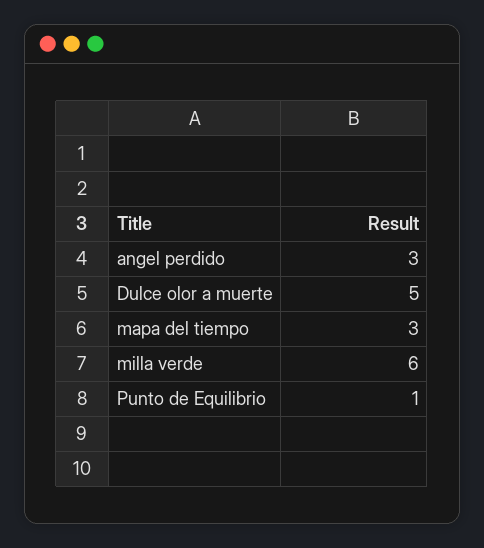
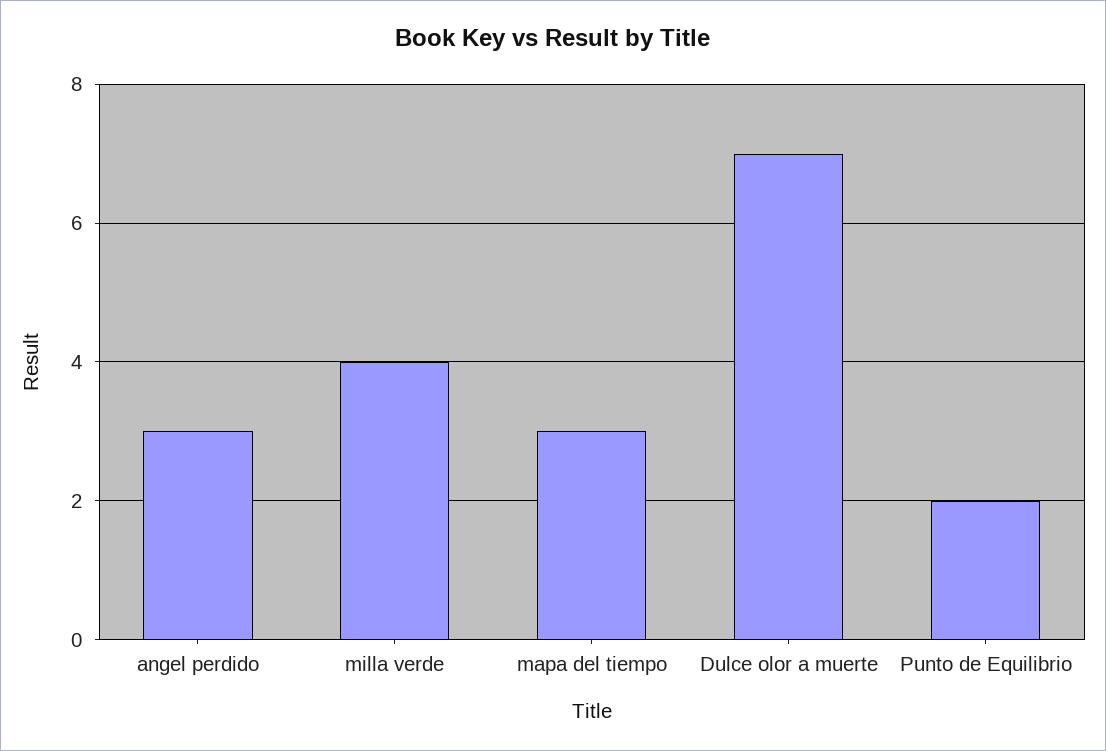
  {
    "angel perdido": 3,
-   "Dulce olor a muerte": 5,
+   "Dulce olor a muerte": 7,
    "mapa del tiempo": 3,
-   "milla verde": 6,
+   "milla verde": 4,
-   "Punto de Equilibrio": 1
+   "Punto de Equilibrio": 2
  }

